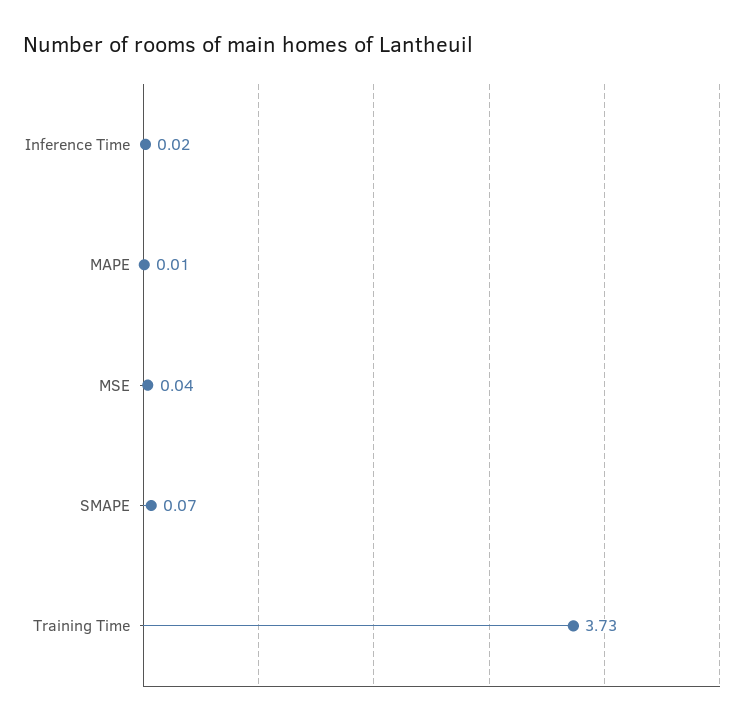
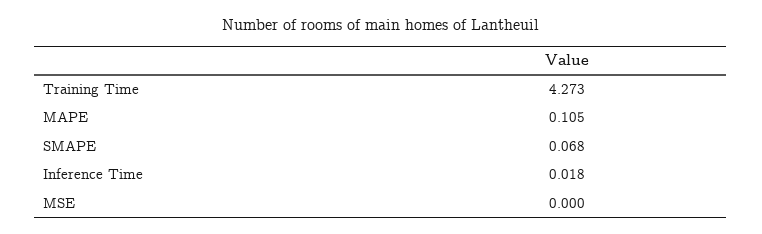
  {
    "Inference Time": 0.018,
-   "MAPE": 0.01,
+   "MAPE": 0.105,
-   "MSE": 0.04,
+   "MSE": 0,
    "SMAPE": 0.068,
-   "Training Time": 3.73
+   "Training Time": 4.273
  }

